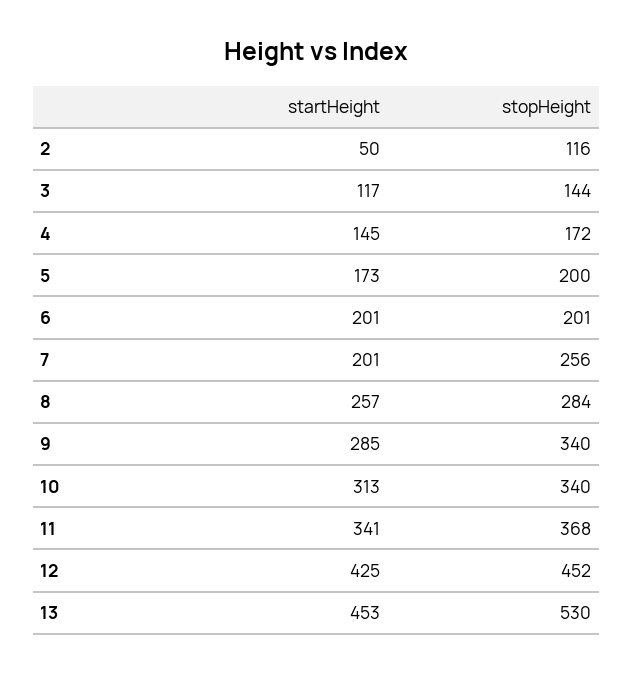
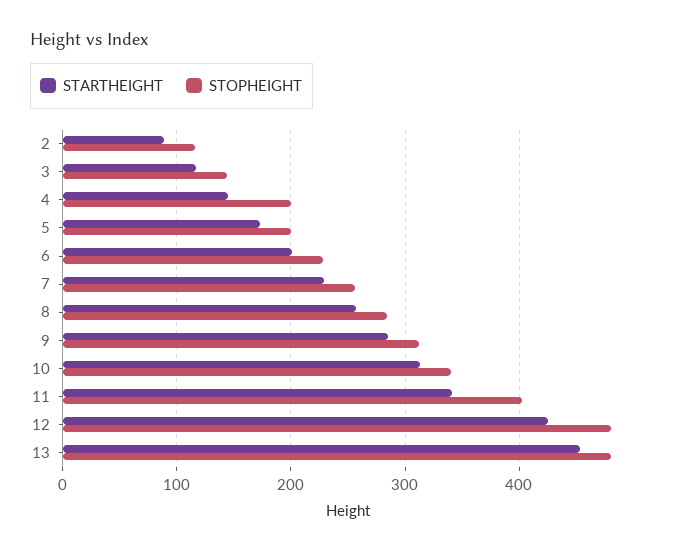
  {
    "startHeight": {
-     "2": 50,
+     "2": 90,
      "3": 117,
      "4": 145,
      "5": 173,
      "6": 201,
-     "7": 201,
+     "7": 230,
      "8": 257,
      "9": 285,
      "10": 313,
      "11": 341,
      "12": 425,
      "13": 453
    },
    "stopHeight": {
      "2": 116,
      "3": 144,
-     "4": 172,
+     "4": 200,
      "5": 200,
-     "6": 201,
+     "6": 230,
      "7": 256,
      "8": 284,
-     "9": 340,
+     "9": 310,
      "10": 340,
-     "11": 368,
+     "11": 400,
-     "12": 452,
+     "12": 480,
-     "13": 530
+     "13": 480
    }
  }

